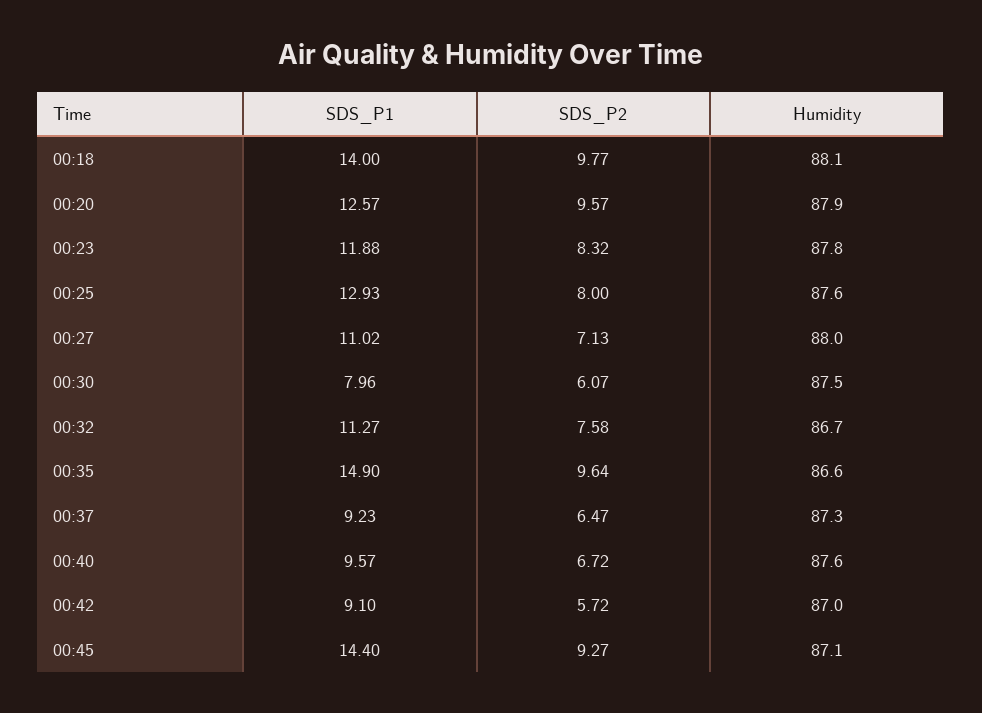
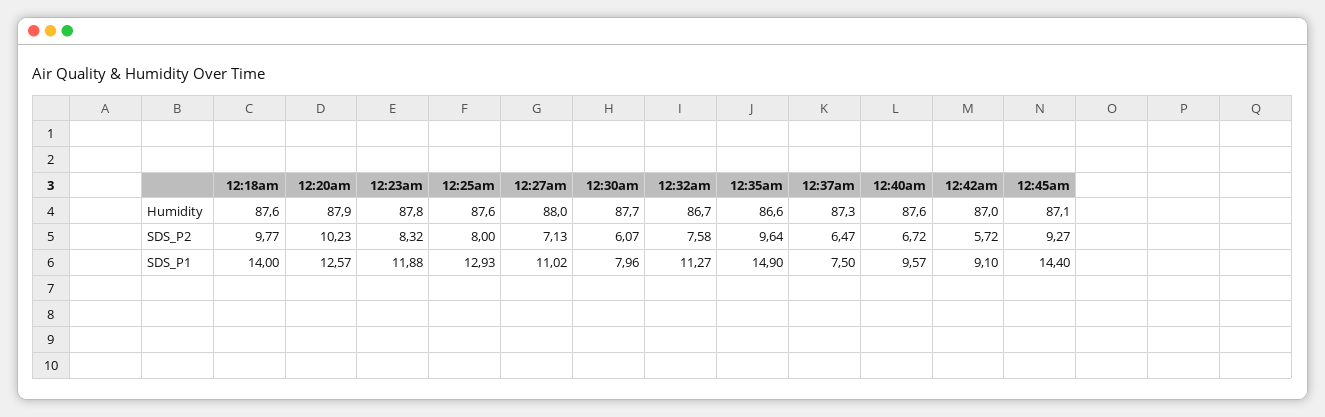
  {
    "SDS_P1": {
      "00:18": 14,
      "00:20": 12.57,
      "00:23": 11.88,
      "00:25": 12.93,
      "00:27": 11.02,
      "00:30": 7.96,
      "00:32": 11.27,
      "00:35": 14.9,
-     "00:37": 9.23,
+     "00:37": 7.5,
      "00:40": 9.57,
      "00:42": 9.1,
      "00:45": 14.4
    },
    "SDS_P2": {
      "00:18": 9.77,
-     "00:20": 9.57,
+     "00:20": 10.23,
      "00:23": 8.32,
      "00:25": 8,
      "00:27": 7.13,
      "00:30": 6.07,
      "00:32": 7.58,
      "00:35": 9.64,
      "00:37": 6.47,
      "00:40": 6.72,
      "00:42": 5.72,
      "00:45": 9.27
    },
    "Humidity": {
-     "00:18": 88.1,
+     "00:18": 87.6,
      "00:20": 87.9,
      "00:23": 87.8,
      "00:25": 87.6,
      "00:27": 88,
-     "00:30": 87.5,
+     "00:30": 87.7,
      "00:32": 86.7,
      "00:35": 86.6,
      "00:37": 87.3,
      "00:40": 87.6,
      "00:42": 87,
      "00:45": 87.1
    }
  }

